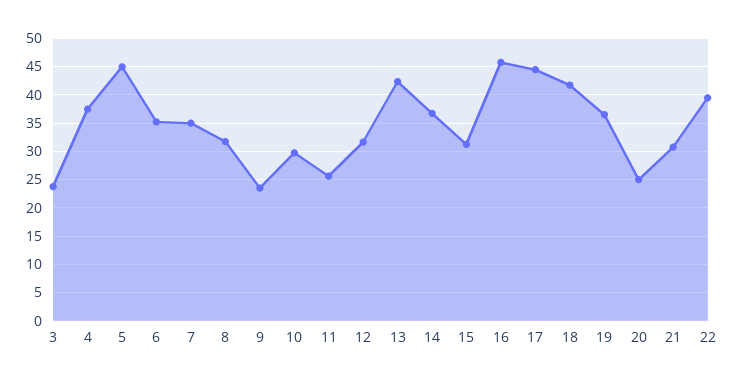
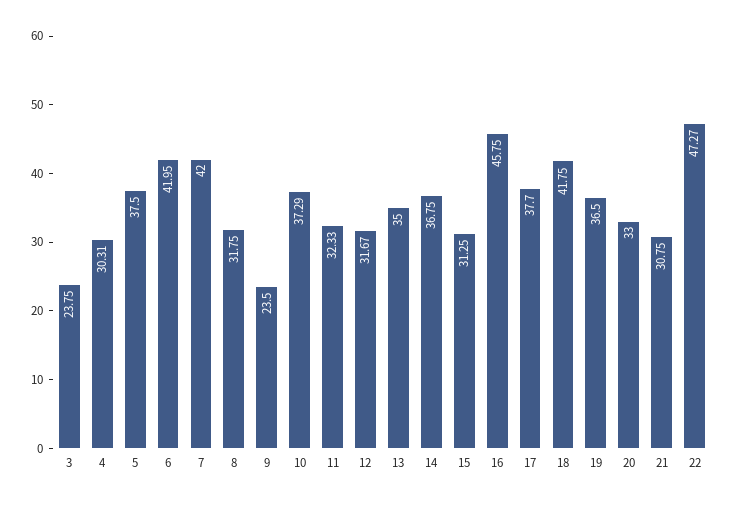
  {
    "3": 23.75,
-   "4": 37.5,
+   "4": 30.31,
-   "5": 45,
+   "5": 37.5,
-   "6": 35,
+   "6": 41.95,
-   "7": 35,
+   "7": 42,
    "8": 31.75,
    "9": 23.5,
-   "10": 30,
+   "10": 37.29,
-   "11": 25,
+   "11": 32.33,
    "12": 31.67,
-   "13": 42.5,
+   "13": 35,
    "14": 36.75,
    "15": 31.25,
    "16": 45.75,
-   "17": 45,
+   "17": 37.7,
    "18": 41.75,
    "19": 36.5,
-   "20": 25,
+   "20": 33,
    "21": 30.75,
-   "22": 40
+   "22": 47.27
  }

